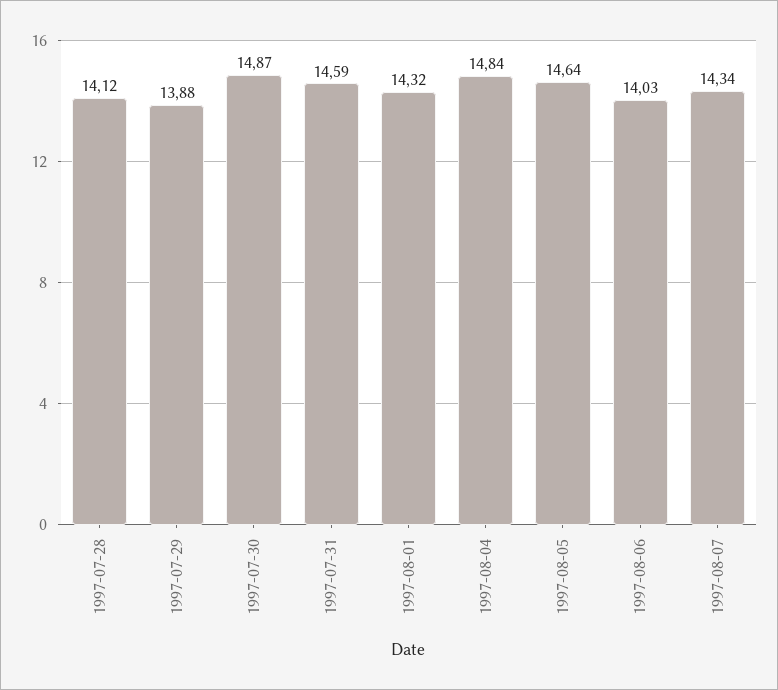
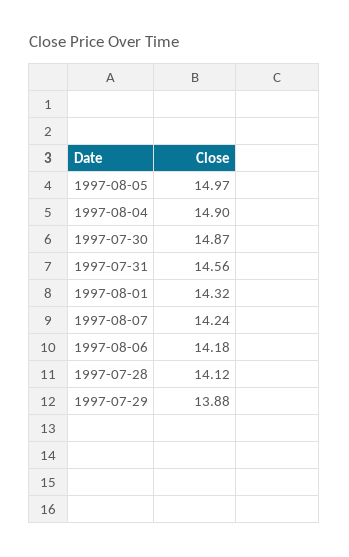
  {
    "1997-07-28": 14.12,
    "1997-07-29": 13.88,
    "1997-07-30": 14.87,
-   "1997-07-31": 14.59,
+   "1997-07-31": 14.56,
    "1997-08-01": 14.32,
-   "1997-08-04": 14.84,
+   "1997-08-04": 14.9,
-   "1997-08-05": 14.64,
+   "1997-08-05": 14.97,
-   "1997-08-06": 14.03,
+   "1997-08-06": 14.18,
-   "1997-08-07": 14.34
+   "1997-08-07": 14.24
  }

